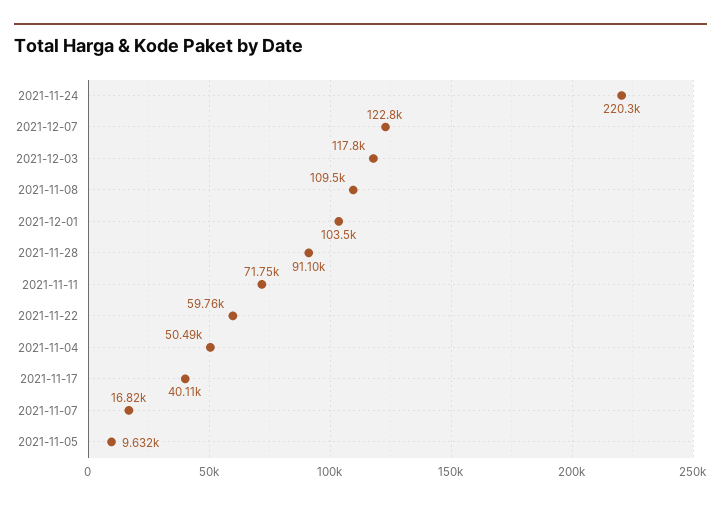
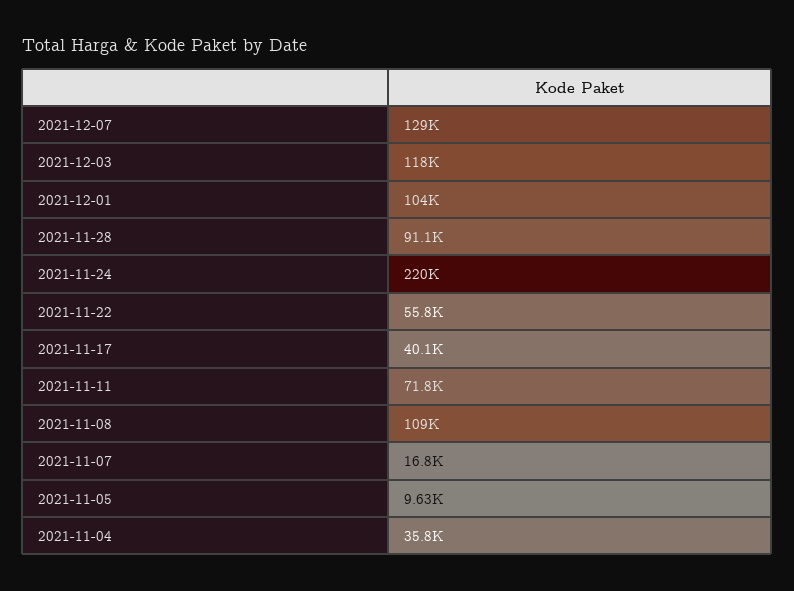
  {
    "2021-11-24": 220300,
-   "2021-12-07": 122800,
+   "2021-12-07": 129000,
    "2021-12-03": 117800,
    "2021-11-08": 109500,
    "2021-12-01": 103500,
    "2021-11-28": 91100,
    "2021-11-11": 71750,
-   "2021-11-22": 59760,
+   "2021-11-22": 55800,
-   "2021-11-04": 50490,
+   "2021-11-04": 35800,
    "2021-11-17": 40110,
    "2021-11-07": 16820,
    "2021-11-05": 9632
  }

